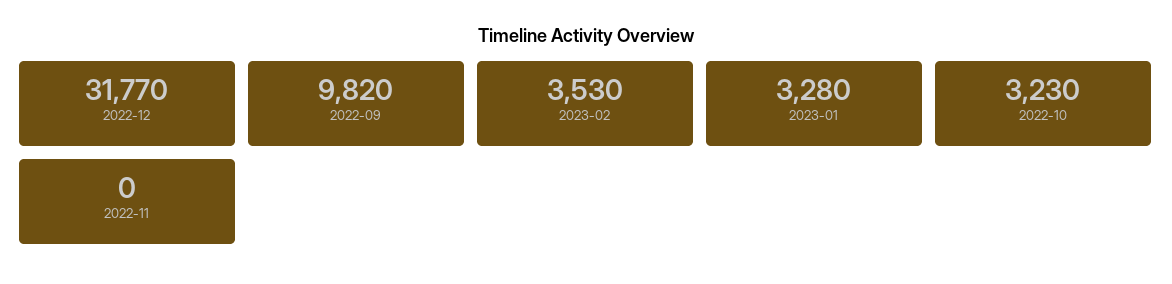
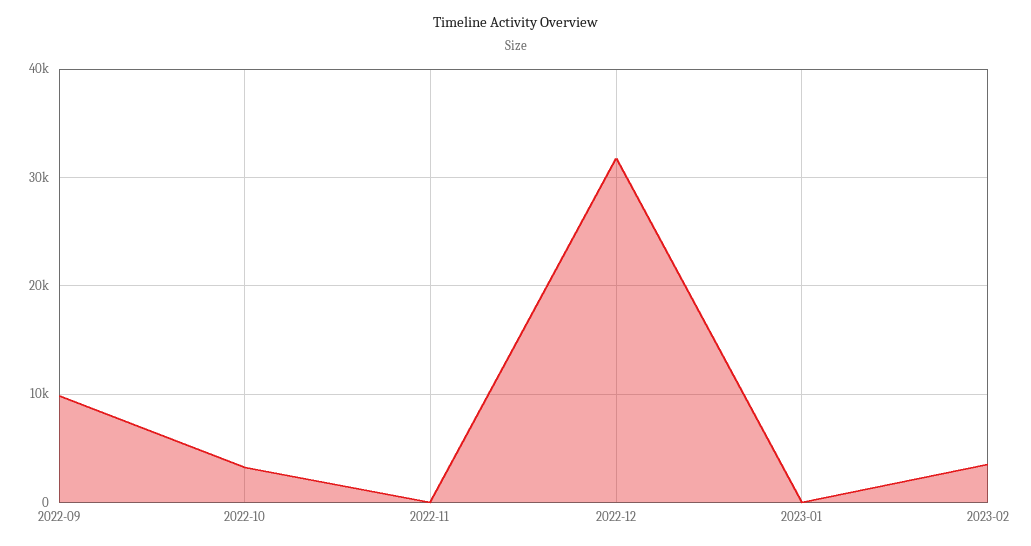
  {
    "2022-12": 31770,
    "2022-09": 9820,
    "2023-02": 3530,
-   "2023-01": 3280,
+   "2023-01": 0,
    "2022-10": 3230,
    "2022-11": 0
  }

